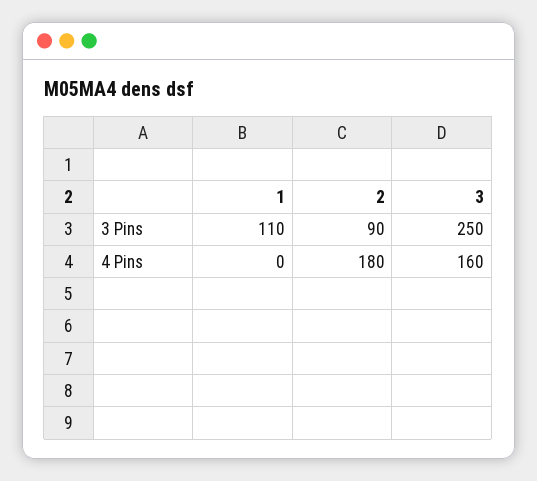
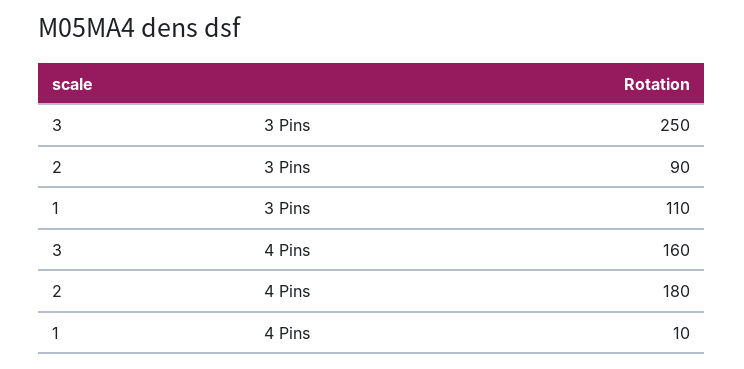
  {
    "1": {
      "3 Pins": 110,
-     "4 Pins": 0
+     "4 Pins": 10
    },
    "2": {
      "3 Pins": 90,
      "4 Pins": 180
    },
    "3": {
      "3 Pins": 250,
      "4 Pins": 160
    }
  }

